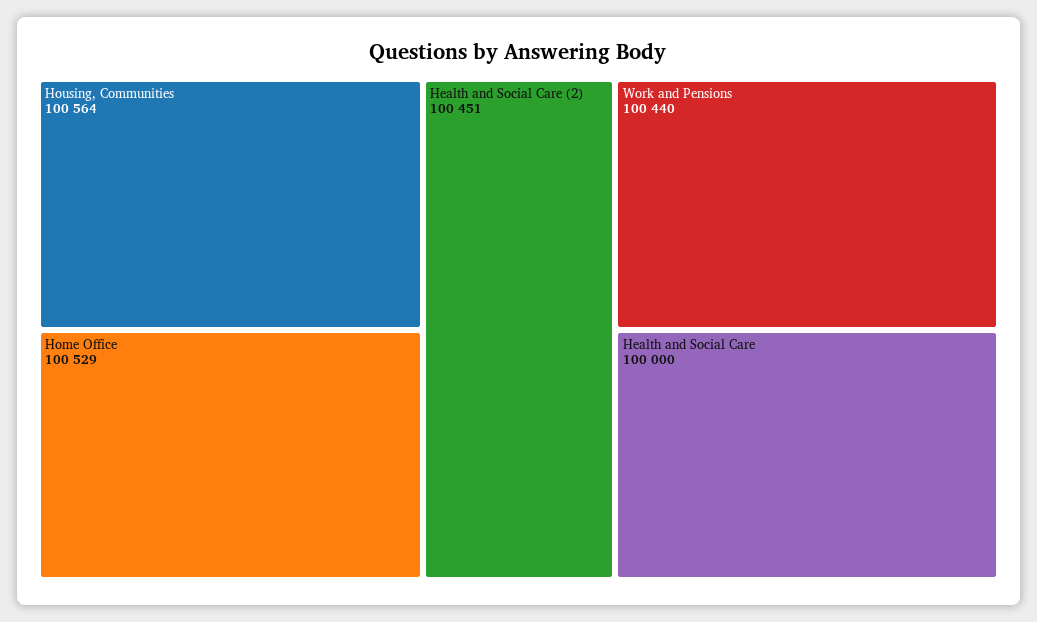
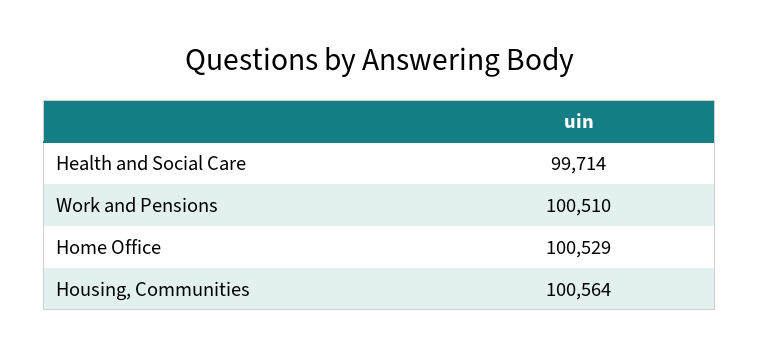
  {
    "Housing, Communities": 100564,
    "Home Office": 100529,
-   "Health and Social Care (2)": 100451,
-   "Work and Pensions": 100440,
+   "Work and Pensions": 100510,
-   "Health and Social Care": 100000
+   "Health and Social Care": 99714
  }

